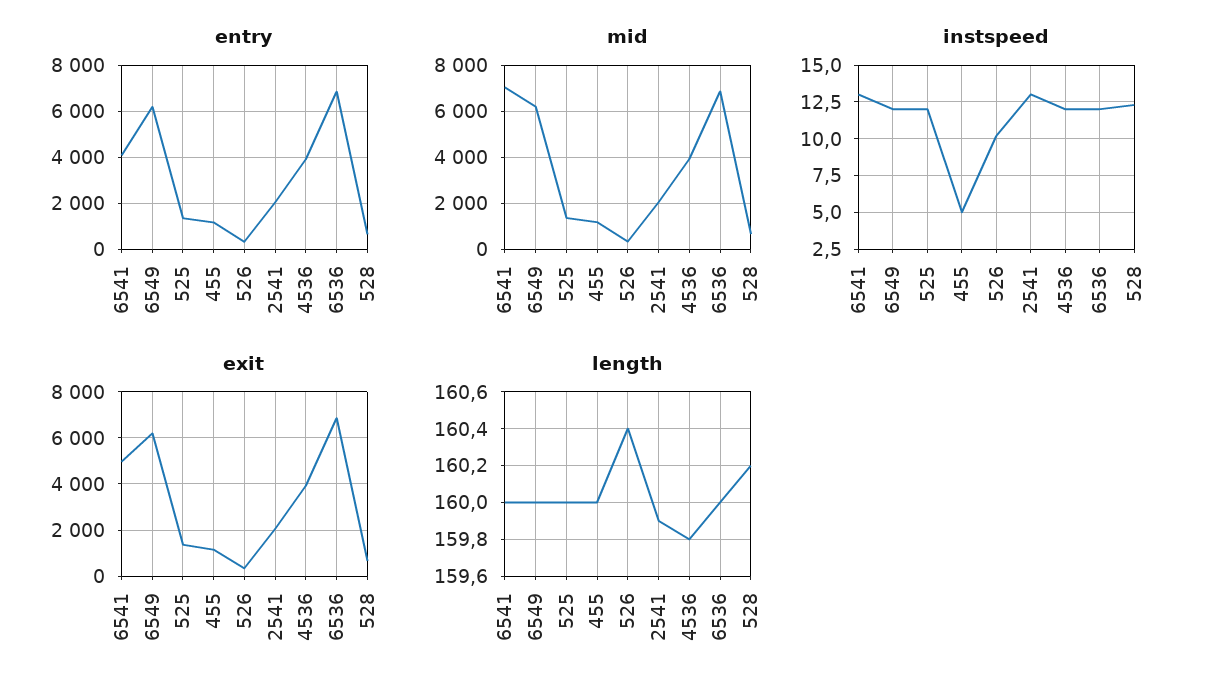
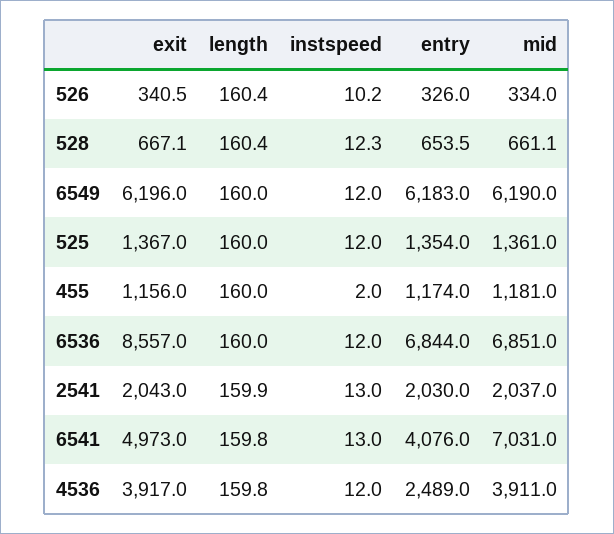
  {
    "entry": {
      "6541": 4076,
      "6549": 6183,
      "525": 1354,
      "455": 1174,
      "526": 326,
      "2541": 2030,
-     "4536": 4000,
+     "4536": 2489,
      "6536": 6844,
      "528": 653.5
    },
    "mid": {
      "6541": 7031,
      "6549": 6190,
      "525": 1361,
      "455": 1181,
      "526": 334,
      "2541": 2037,
      "4536": 3911,
      "6536": 6851,
      "528": 661.1
    },
    "instspeed": {
      "6541": 13,
      "6549": 12,
      "525": 12,
-     "455": 5,
+     "455": 2,
      "526": 10.2,
      "2541": 13,
      "4536": 12,
      "6536": 12,
      "528": 12.3
    },
    "exit": {
      "6541": 4973,
      "6549": 6196,
      "525": 1367,
      "455": 1156,
      "526": 340.5,
      "2541": 2043,
      "4536": 3917,
-     "6536": 7000,
+     "6536": 8557,
      "528": 667.1
    },
    "length": {
-     "6541": 160,
+     "6541": 159.8,
      "6549": 160,
      "525": 160,
      "455": 160,
      "526": 160.4,
      "2541": 159.9,
      "4536": 159.8,
      "6536": 160,
-     "528": 160.2
+     "528": 160.4
    }
  }

